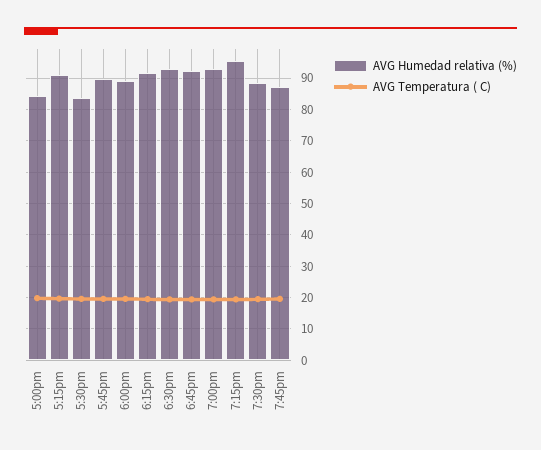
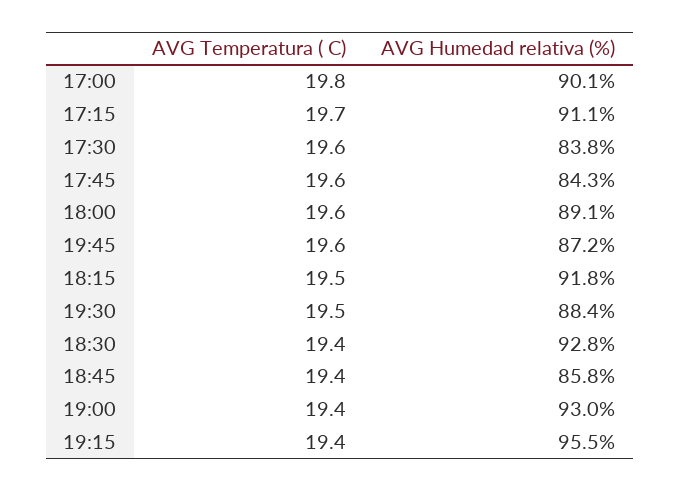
  {
    "AVG Humedad relativa (%)": {
-     "5:00pm": 84,
+     "5:00pm": 90.1,
      "5:15pm": 91.1,
      "5:30pm": 83.8,
-     "5:45pm": 90,
+     "5:45pm": 84.3,
      "6:00pm": 89.1,
      "6:15pm": 91.8,
      "6:30pm": 92.8,
-     "6:45pm": 92,
+     "6:45pm": 85.8,
      "7:00pm": 93,
      "7:15pm": 95.5,
      "7:30pm": 88.4,
      "7:45pm": 87.2
    },
    "AVG Temperatura ( C)": {
      "5:00pm": 19.8,
      "5:15pm": 19.7,
      "5:30pm": 19.6,
      "5:45pm": 19.6,
      "6:00pm": 19.6,
      "6:15pm": 19.5,
      "6:30pm": 19.4,
      "6:45pm": 19.4,
      "7:00pm": 19.4,
      "7:15pm": 19.4,
      "7:30pm": 19.5,
      "7:45pm": 19.6
    }
  }

